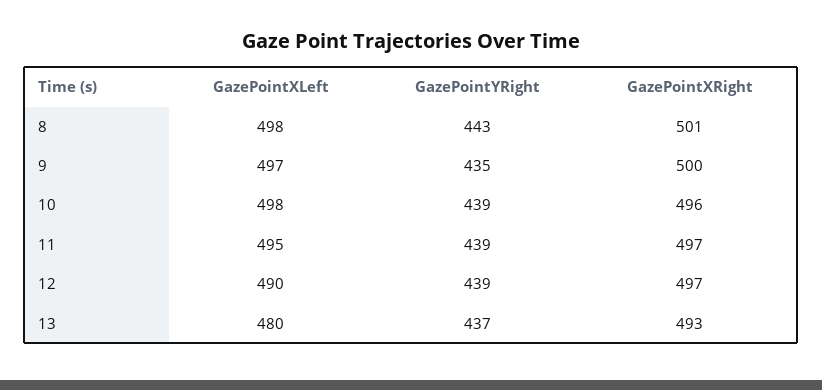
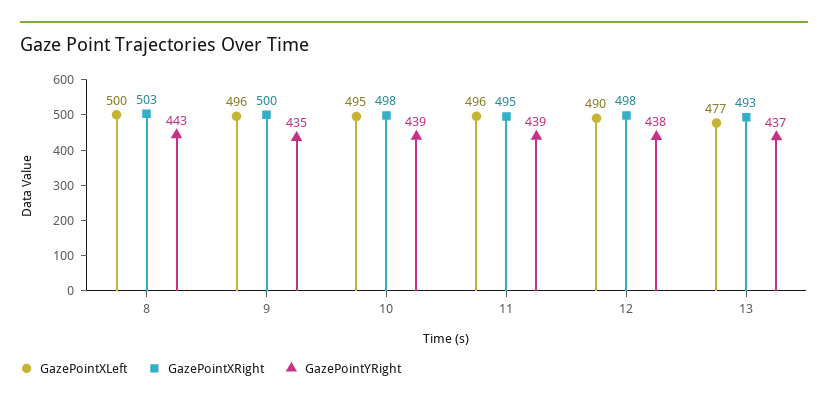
  {
    "GazePointXLeft": {
-     "8": 498,
+     "8": 500,
-     "9": 497,
+     "9": 496,
-     "10": 498,
+     "10": 495,
-     "11": 495,
+     "11": 496,
      "12": 490,
-     "13": 480
+     "13": 477
    },
    "GazePointYRight": {
      "8": 443,
      "9": 435,
      "10": 439,
      "11": 439,
-     "12": 439,
+     "12": 438,
      "13": 437
    },
    "GazePointXRight": {
-     "8": 501,
+     "8": 503,
      "9": 500,
-     "10": 496,
+     "10": 498,
-     "11": 497,
+     "11": 495,
-     "12": 497,
+     "12": 498,
      "13": 493
    }
  }

